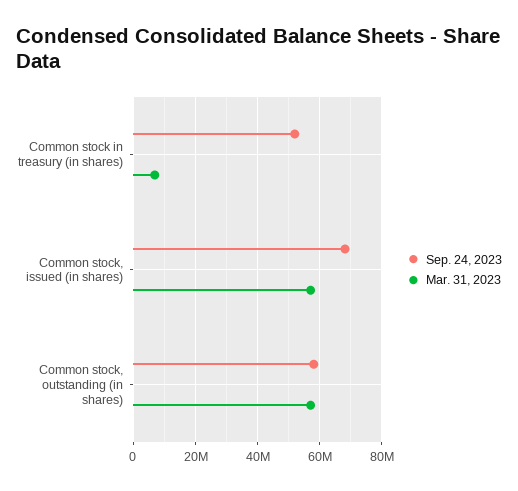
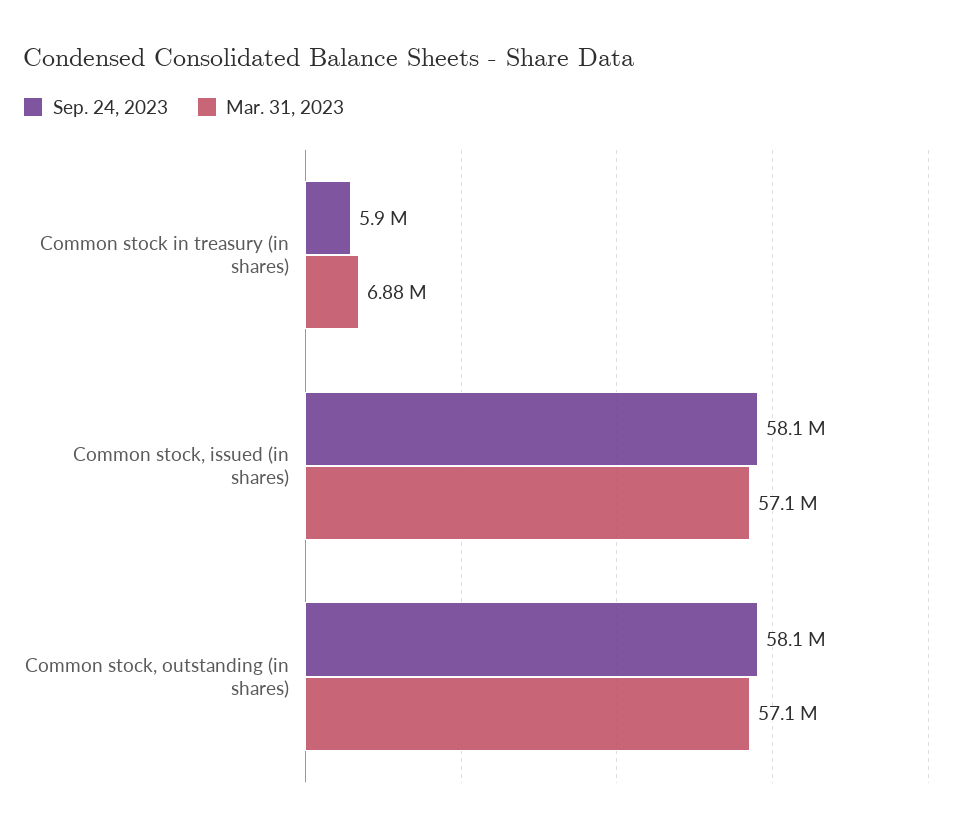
  {
    "Sep. 24, 2023": {
-     "Common stock in treasury (in shares)": 52000000,
+     "Common stock in treasury (in shares)": 5900000,
-     "Common stock, issued (in shares)": 68000000,
+     "Common stock, issued (in shares)": 58100000,
      "Common stock, outstanding (in shares)": 58100000
    },
    "Mar. 31, 2023": {
      "Common stock in treasury (in shares)": 6880000,
      "Common stock, issued (in shares)": 57100000,
      "Common stock, outstanding (in shares)": 57100000
    }
  }

